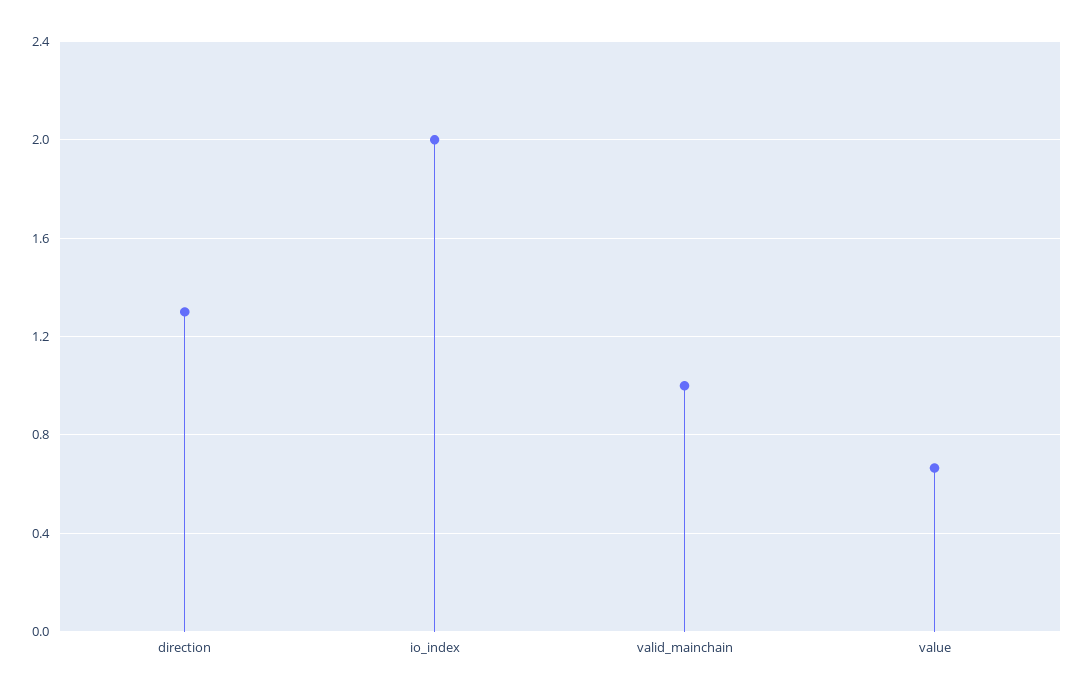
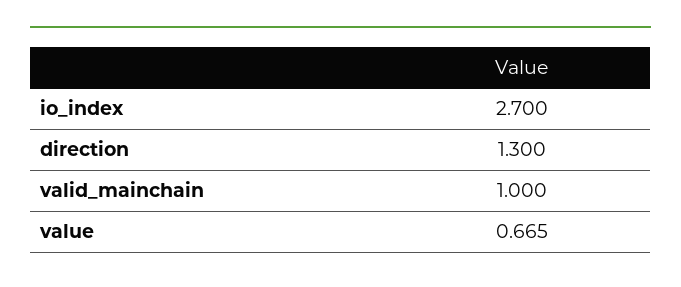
  {
    "direction": 1.3,
-   "io_index": 2,
+   "io_index": 2.7,
    "valid_mainchain": 1,
    "value": 0.665
  }

